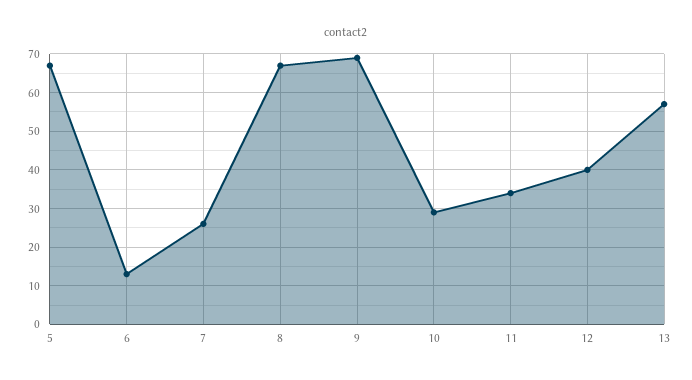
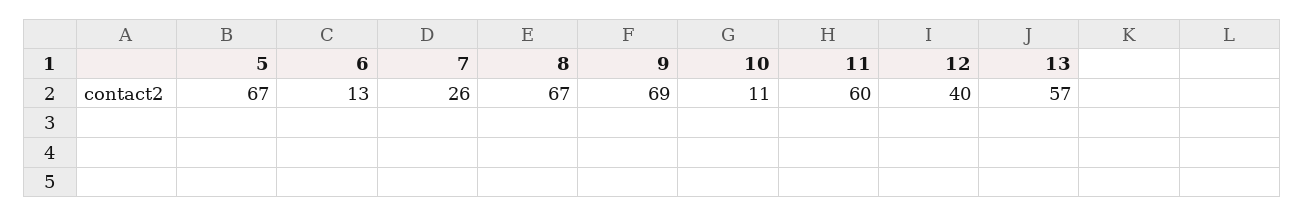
  {
    "5": 67,
    "6": 13,
    "7": 26,
    "8": 67,
    "9": 69,
-   "10": 30,
+   "10": 11,
-   "11": 35,
+   "11": 60,
    "12": 40,
    "13": 57
  }

